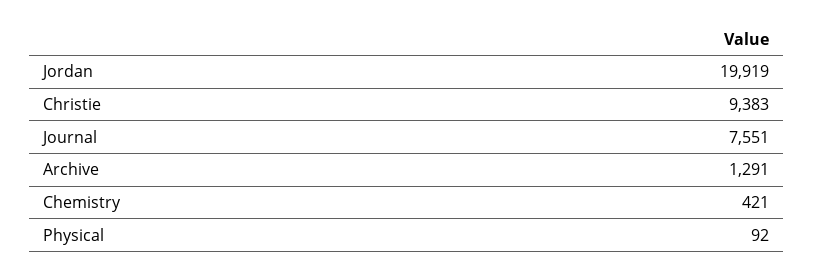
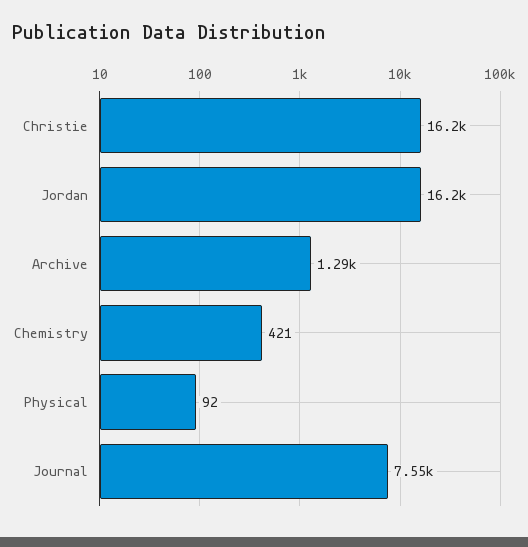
  {
-   "Jordan": 19919,
+   "Jordan": 16200,
-   "Christie": 9383,
+   "Christie": 16200,
    "Journal": 7551,
    "Archive": 1291,
    "Chemistry": 421,
    "Physical": 92
  }

